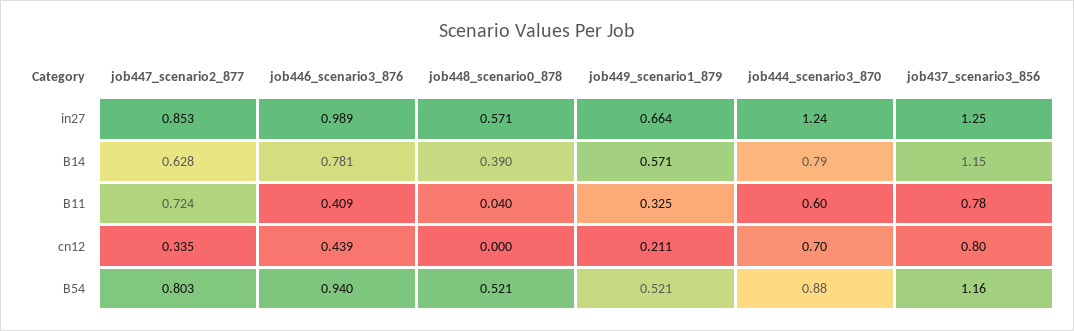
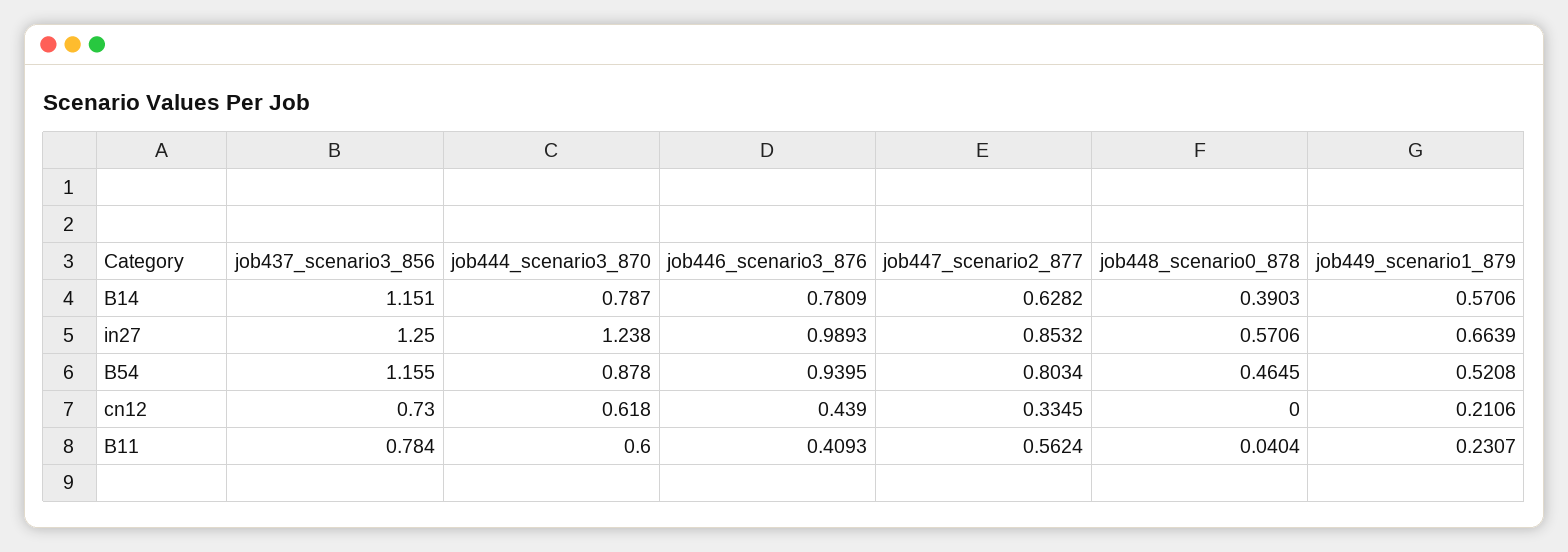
  {
    "job447_scenario2_877": {
      "in27": 0.8532,
      "B14": 0.6282,
-     "B11": 0.724,
+     "B11": 0.5624,
      "cn12": 0.3345,
      "B54": 0.8034
    },
    "job446_scenario3_876": {
      "in27": 0.9893,
      "B14": 0.7809,
      "B11": 0.4093,
      "cn12": 0.439,
      "B54": 0.9395
    },
    "job448_scenario0_878": {
      "in27": 0.5706,
      "B14": 0.3903,
      "B11": 0.0404,
      "cn12": 0,
-     "B54": 0.521
+     "B54": 0.4645
    },
    "job449_scenario1_879": {
      "in27": 0.6639,
      "B14": 0.5706,
-     "B11": 0.325,
+     "B11": 0.2307,
      "cn12": 0.2106,
      "B54": 0.5208
    },
    "job444_scenario3_870": {
      "in27": 1.238,
      "B14": 0.787,
      "B11": 0.6,
-     "cn12": 0.7,
+     "cn12": 0.618,
      "B54": 0.878
    },
    "job437_scenario3_856": {
      "in27": 1.25,
      "B14": 1.151,
      "B11": 0.784,
-     "cn12": 0.8,
+     "cn12": 0.73,
      "B54": 1.155
    }
  }

